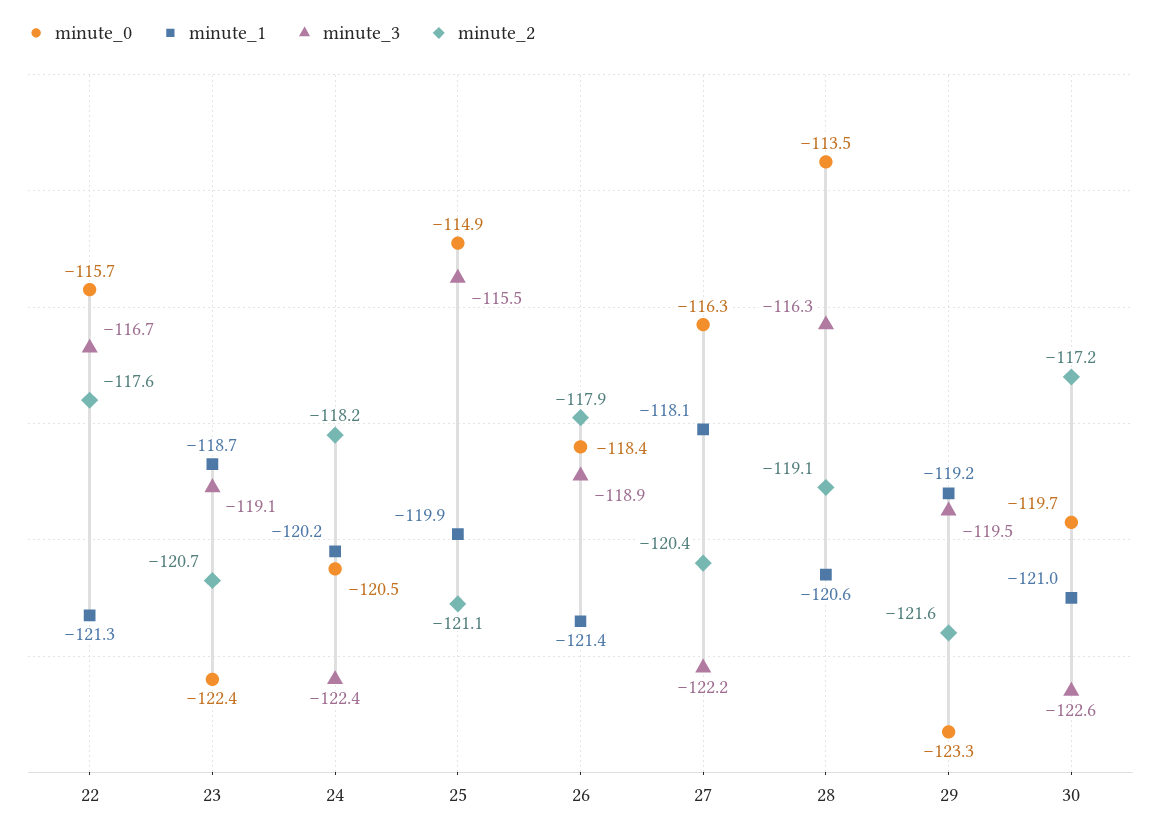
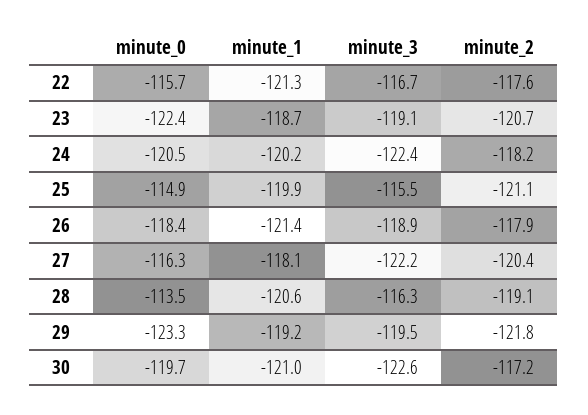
  {
    "minute_0": {
      "22": -115.7,
      "23": -122.4,
      "24": -120.5,
      "25": -114.9,
      "26": -118.4,
      "27": -116.3,
      "28": -113.5,
      "29": -123.3,
      "30": -119.7
    },
    "minute_1": {
      "22": -121.3,
      "23": -118.7,
      "24": -120.2,
      "25": -119.9,
      "26": -121.4,
      "27": -118.1,
      "28": -120.6,
      "29": -119.2,
      "30": -121
    },
    "minute_3": {
      "22": -116.7,
      "23": -119.1,
      "24": -122.4,
      "25": -115.5,
      "26": -118.9,
      "27": -122.2,
      "28": -116.3,
      "29": -119.5,
      "30": -122.6
    },
    "minute_2": {
      "22": -117.6,
      "23": -120.7,
      "24": -118.2,
      "25": -121.1,
      "26": -117.9,
      "27": -120.4,
      "28": -119.1,
-     "29": -121.6,
+     "29": -121.8,
      "30": -117.2
    }
  }

